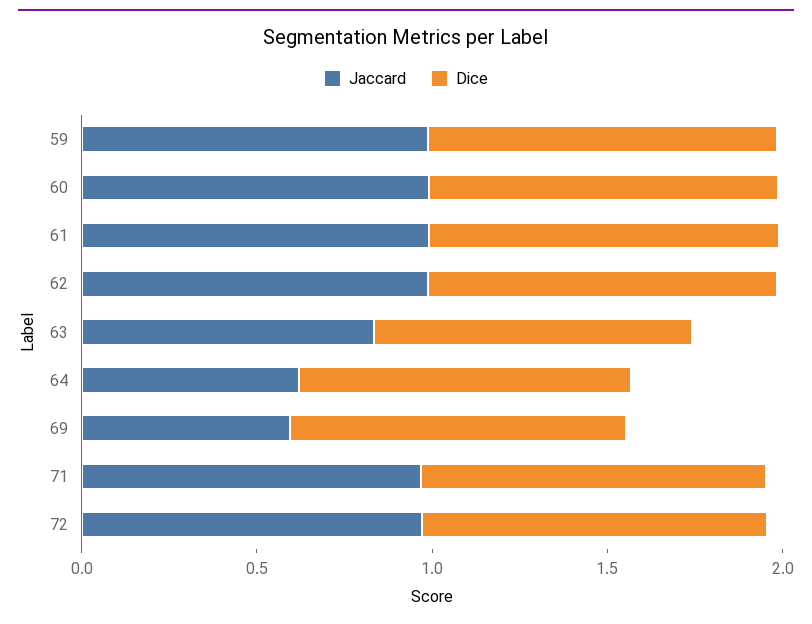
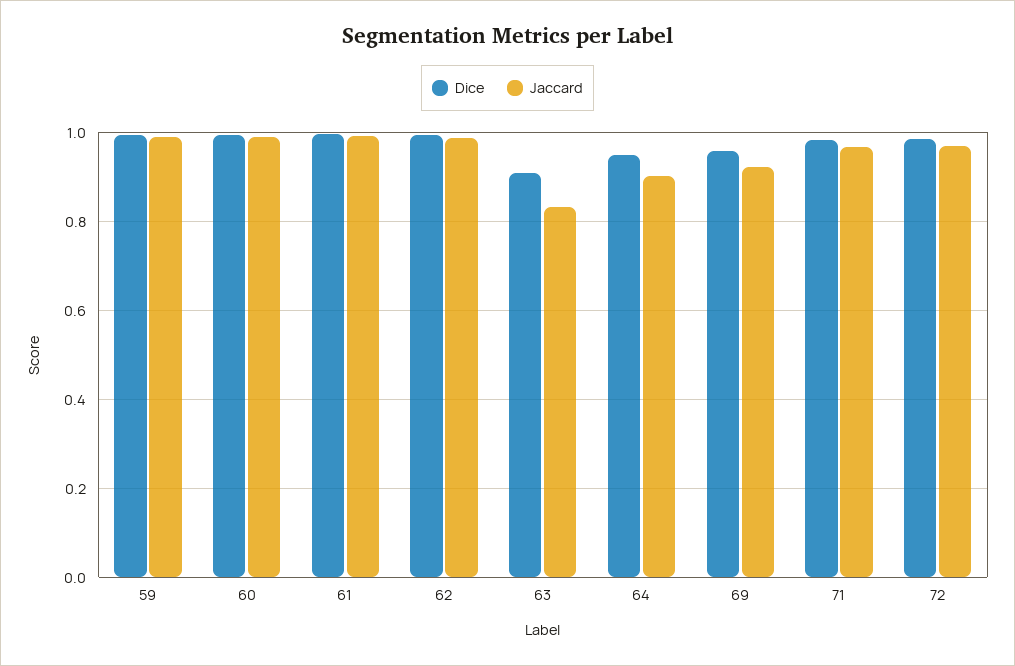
  {
    "Jaccard": {
      "59": 0.98,
      "60": 1,
      "61": 1,
      "62": 0.98,
      "63": 0.84,
-     "64": 0.6,
+     "64": 0.9,
-     "69": 0.6,
+     "69": 0.92,
      "71": 0.96,
      "72": 0.98
    },
    "Dice": {
      "59": 1,
      "60": 1,
      "61": 1,
      "62": 1,
      "63": 0.9,
      "64": 0.94,
      "69": 0.96,
      "71": 0.98,
      "72": 0.98
    }
  }

